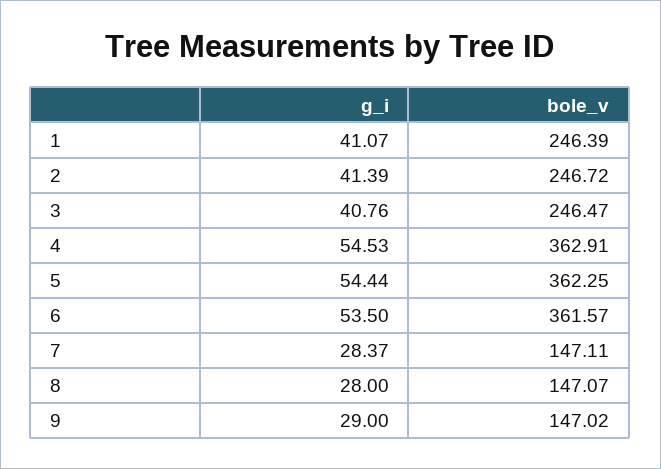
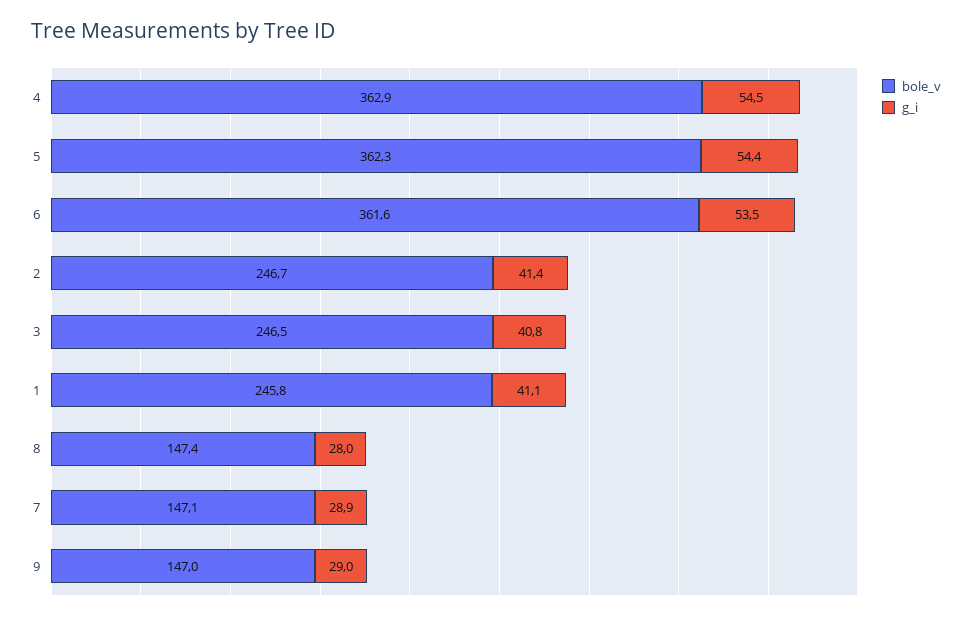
  {
    "g_i": {
      "1": 41.07,
      "2": 41.39,
      "3": 40.76,
      "4": 54.53,
      "5": 54.44,
      "6": 53.5,
-     "7": 28.37,
+     "7": 28.9,
      "8": 28,
      "9": 29
    },
    "bole_v": {
-     "1": 246.39,
+     "1": 245.8,
      "2": 246.72,
      "3": 246.47,
      "4": 362.91,
      "5": 362.25,
      "6": 361.57,
      "7": 147.11,
-     "8": 147.07,
+     "8": 147.4,
      "9": 147.02
    }
  }

